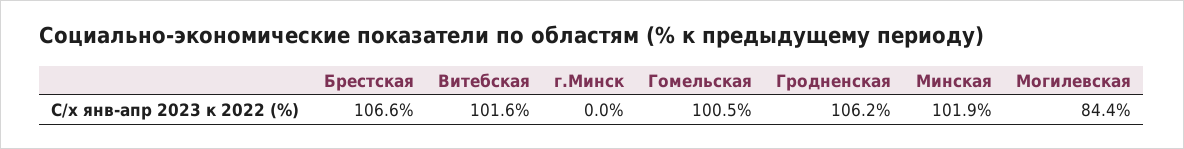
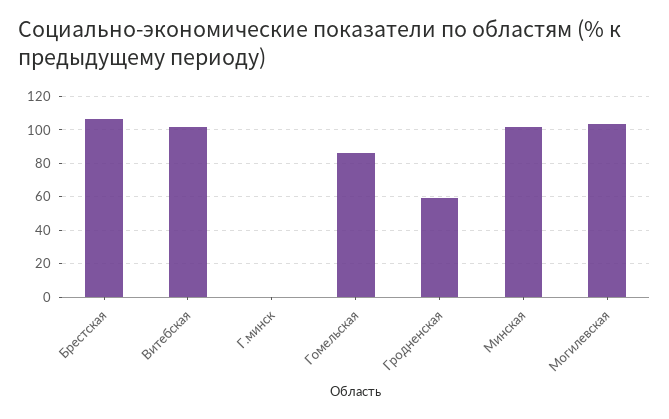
  {
    "Брестская": 106.6,
    "Витебская": 101.6,
    "г.Минск": 0,
-   "Гомельская": 100.5,
+   "Гомельская": 85,
-   "Гродненская": 106.2,
+   "Гродненская": 60,
    "Минская": 101.9,
-   "Могилевская": 84.4
+   "Могилевская": 105
  }

